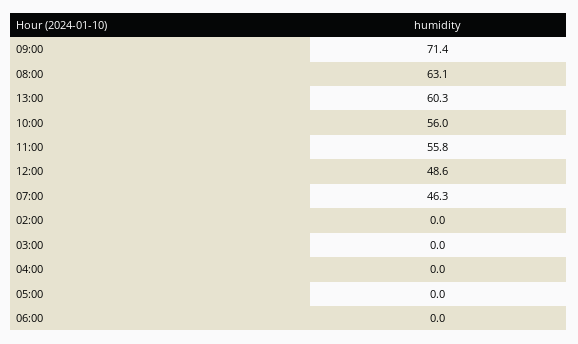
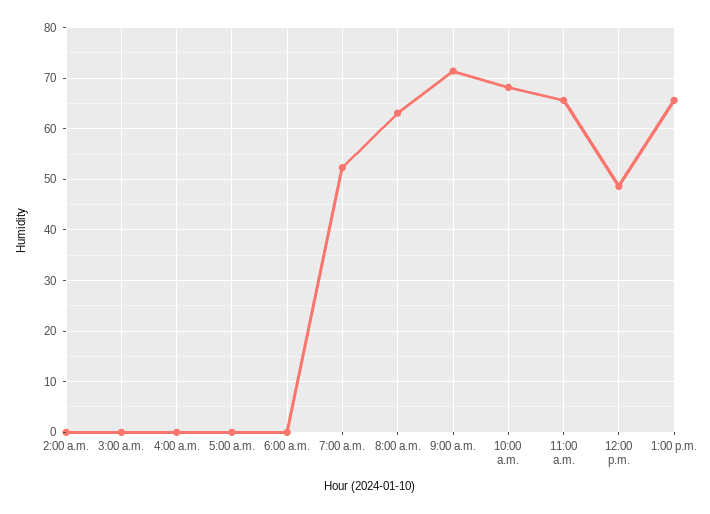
  {
    "09:00": 71.4,
    "08:00": 63.1,
-   "13:00": 60.3,
+   "13:00": 66,
-   "10:00": 56,
+   "10:00": 68,
-   "11:00": 55.8,
+   "11:00": 66,
    "12:00": 48.6,
-   "07:00": 46.3,
+   "07:00": 52,
    "02:00": 0,
    "03:00": 0,
    "04:00": 0,
    "05:00": 0,
    "06:00": 0
  }

